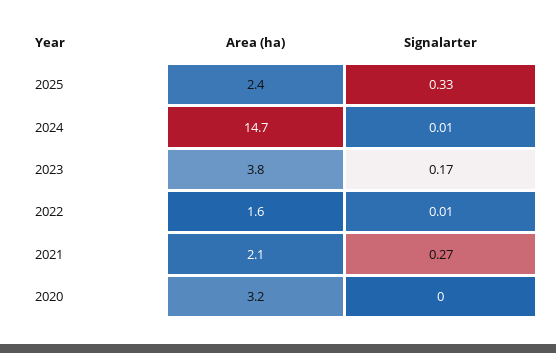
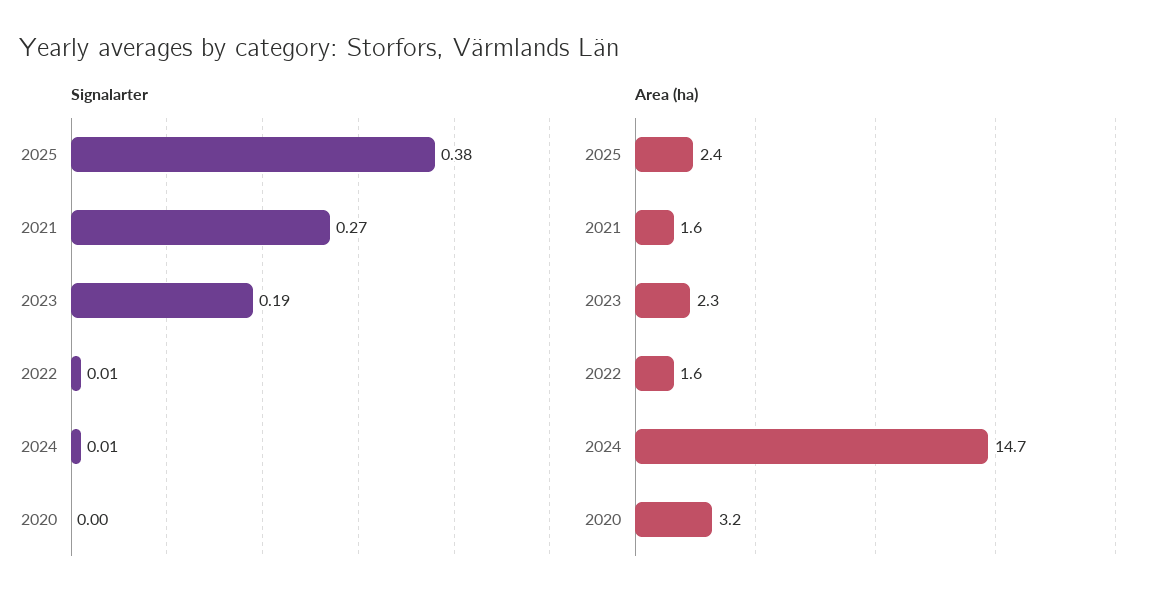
  {
    "Area (ha)": {
      "2025": 2.4,
      "2024": 14.7,
-     "2023": 3.8,
+     "2023": 2.3,
      "2022": 1.6,
-     "2021": 2.1,
+     "2021": 1.6,
      "2020": 3.2
    },
    "Signalarter": {
-     "2025": 0.33,
+     "2025": 0.38,
      "2024": 0.01,
-     "2023": 0.17,
+     "2023": 0.19,
      "2022": 0.01,
      "2021": 0.27,
      "2020": 0
    }
  }

